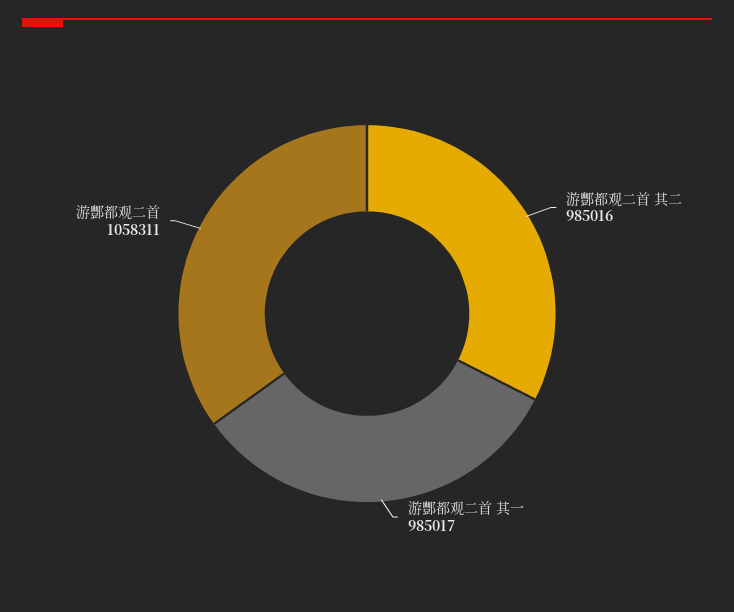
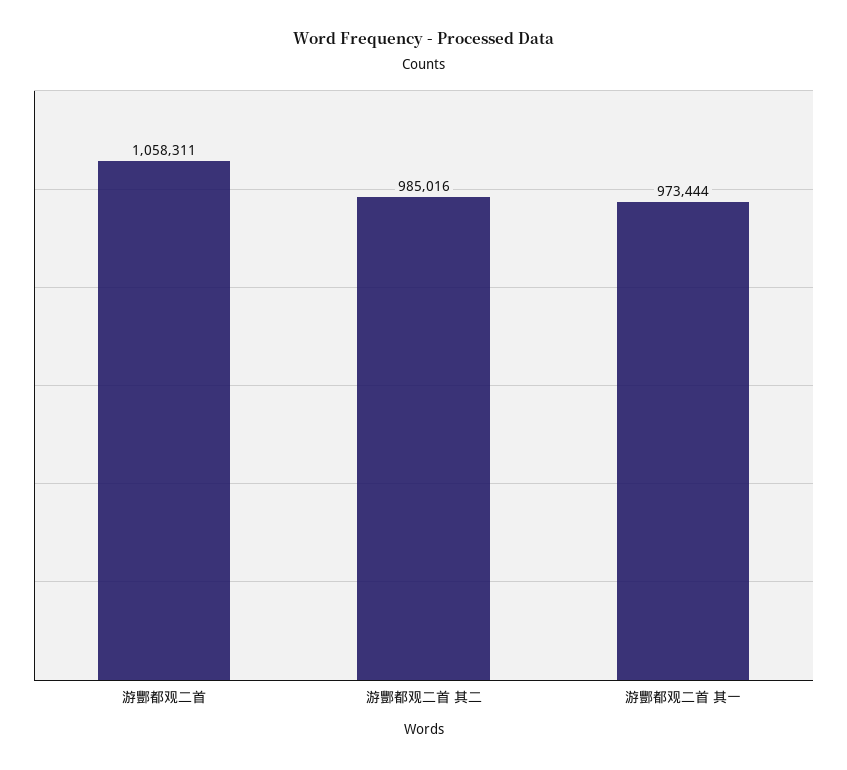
  {
    "游酆都观二首 其二": 985016,
-   "游酆都观二首 其一": 985017,
+   "游酆都观二首 其一": 973444,
    "游酆都观二首": 1058311
  }

